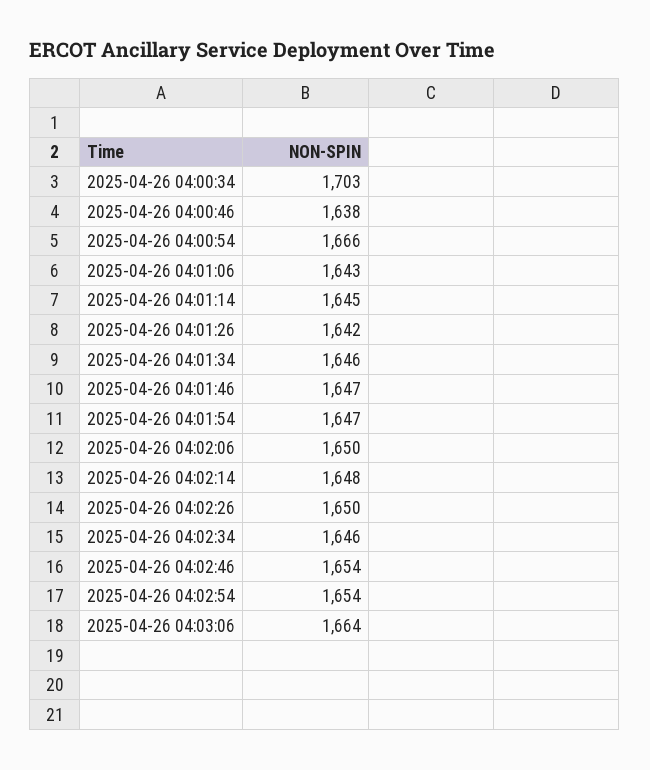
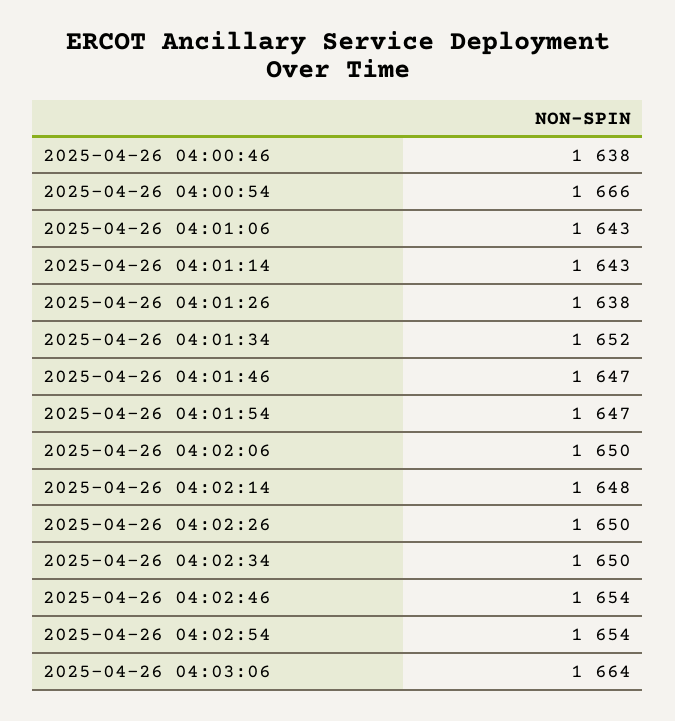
  {
-   "2025-04-26 04:00:34": 1703,
    "2025-04-26 04:00:46": 1638,
    "2025-04-26 04:00:54": 1666,
    "2025-04-26 04:01:06": 1643,
-   "2025-04-26 04:01:14": 1645,
+   "2025-04-26 04:01:14": 1643,
-   "2025-04-26 04:01:26": 1642,
+   "2025-04-26 04:01:26": 1638,
-   "2025-04-26 04:01:34": 1646,
+   "2025-04-26 04:01:34": 1652,
    "2025-04-26 04:01:46": 1647,
    "2025-04-26 04:01:54": 1647,
    "2025-04-26 04:02:06": 1650,
    "2025-04-26 04:02:14": 1648,
    "2025-04-26 04:02:26": 1650,
-   "2025-04-26 04:02:34": 1646,
+   "2025-04-26 04:02:34": 1650,
    "2025-04-26 04:02:46": 1654,
    "2025-04-26 04:02:54": 1654,
    "2025-04-26 04:03:06": 1664
  }

